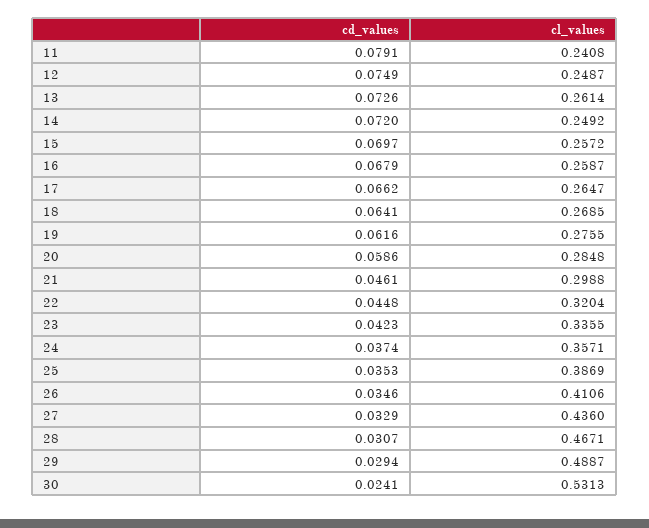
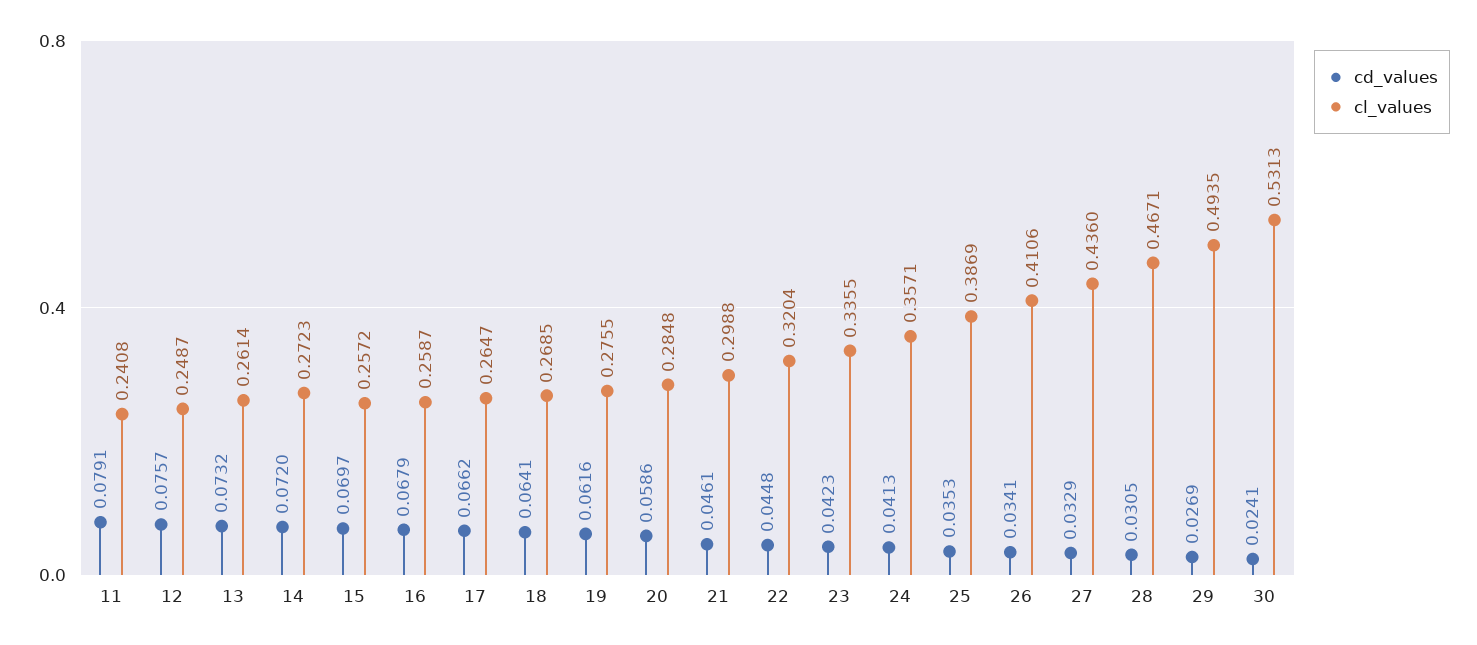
  {
    "cd_values": {
      "11": 0.0791,
-     "12": 0.0749,
+     "12": 0.0757,
-     "13": 0.0726,
+     "13": 0.0732,
      "14": 0.072,
      "15": 0.0697,
      "16": 0.0679,
      "17": 0.0662,
      "18": 0.0641,
      "19": 0.0616,
      "20": 0.0586,
      "21": 0.0461,
      "22": 0.0448,
      "23": 0.0423,
-     "24": 0.0374,
+     "24": 0.0413,
      "25": 0.0353,
-     "26": 0.0346,
+     "26": 0.0341,
      "27": 0.0329,
-     "28": 0.0307,
+     "28": 0.0305,
-     "29": 0.0294,
+     "29": 0.0269,
      "30": 0.0241
    },
    "cl_values": {
      "11": 0.2408,
      "12": 0.2487,
      "13": 0.2614,
-     "14": 0.2492,
+     "14": 0.2723,
      "15": 0.2572,
      "16": 0.2587,
      "17": 0.2647,
      "18": 0.2685,
      "19": 0.2755,
      "20": 0.2848,
      "21": 0.2988,
      "22": 0.3204,
      "23": 0.3355,
      "24": 0.3571,
      "25": 0.3869,
      "26": 0.4106,
      "27": 0.436,
      "28": 0.4671,
-     "29": 0.4887,
+     "29": 0.4935,
      "30": 0.5313
    }
  }

